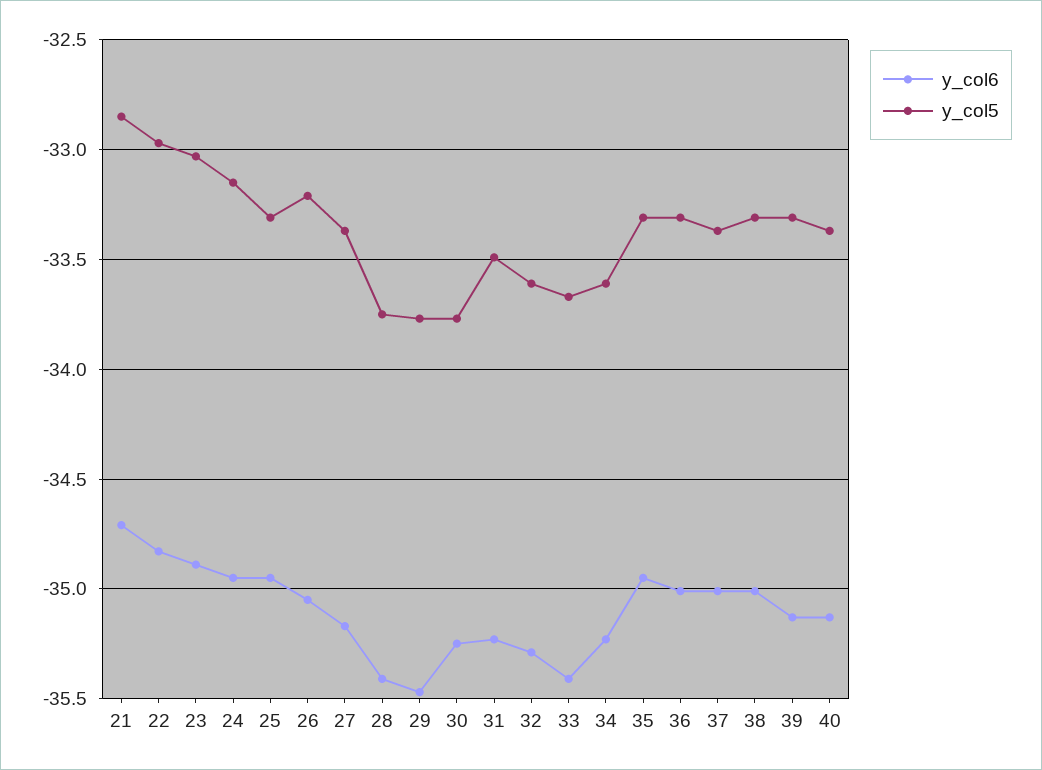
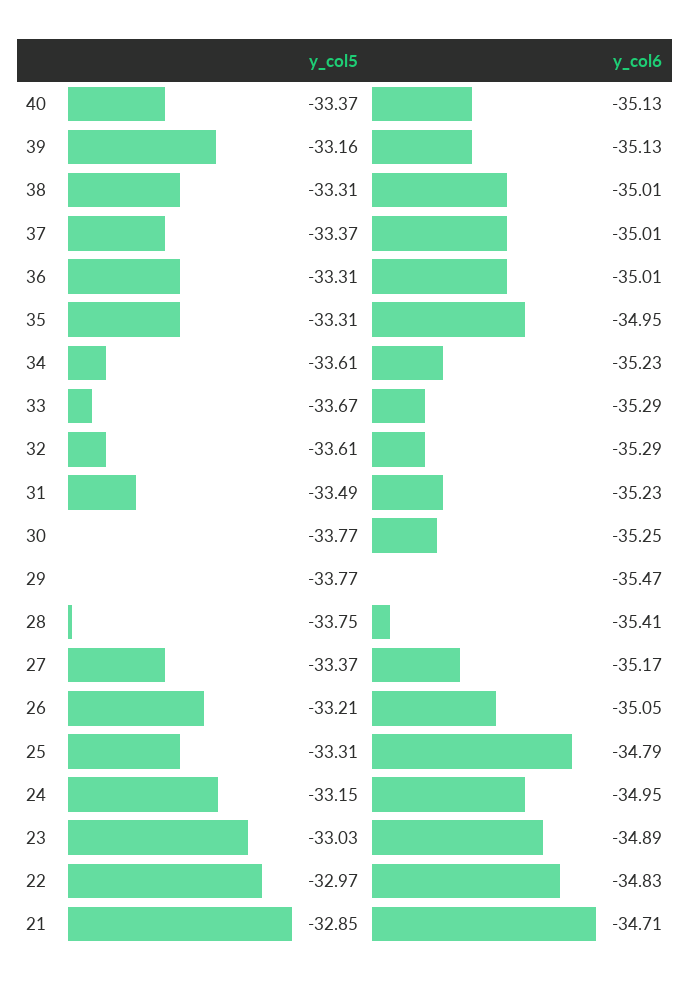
  {
    "y_col6": {
      "21": -34.71,
      "22": -34.83,
      "23": -34.89,
      "24": -34.95,
-     "25": -34.95,
+     "25": -34.79,
      "26": -35.05,
      "27": -35.17,
      "28": -35.41,
      "29": -35.47,
      "30": -35.25,
      "31": -35.23,
      "32": -35.29,
-     "33": -35.4,
+     "33": -35.29,
      "34": -35.23,
      "35": -34.95,
      "36": -35.01,
      "37": -35.01,
      "38": -35.01,
      "39": -35.13,
      "40": -35.13
    },
    "y_col5": {
      "21": -32.85,
      "22": -32.97,
      "23": -33.03,
      "24": -33.15,
      "25": -33.31,
      "26": -33.21,
      "27": -33.37,
      "28": -33.75,
      "29": -33.77,
      "30": -33.77,
      "31": -33.49,
      "32": -33.61,
      "33": -33.67,
      "34": -33.61,
      "35": -33.31,
      "36": -33.31,
      "37": -33.37,
      "38": -33.31,
-     "39": -33.3,
+     "39": -33.16,
      "40": -33.37
    }
  }

